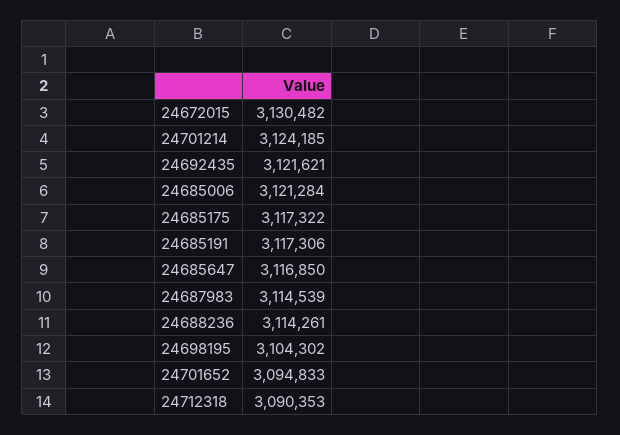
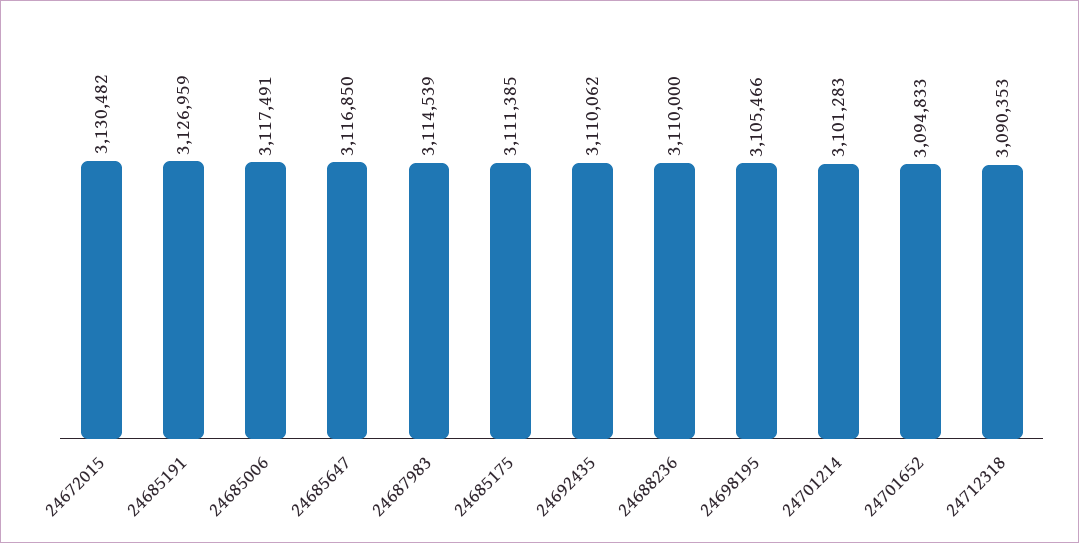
  {
    "24672015": 3130482,
-   "24701214": 3124185,
+   "24701214": 3101283,
-   "24692435": 3121621,
+   "24692435": 3110062,
-   "24685006": 3121284,
+   "24685006": 3117491,
-   "24685175": 3117322,
+   "24685175": 3111385,
-   "24685191": 3117306,
+   "24685191": 3126959,
    "24685647": 3116850,
    "24687983": 3114539,
-   "24688236": 3114261,
+   "24688236": 3110000,
-   "24698195": 3104302,
+   "24698195": 3105466,
    "24701652": 3094833,
    "24712318": 3090353
  }

